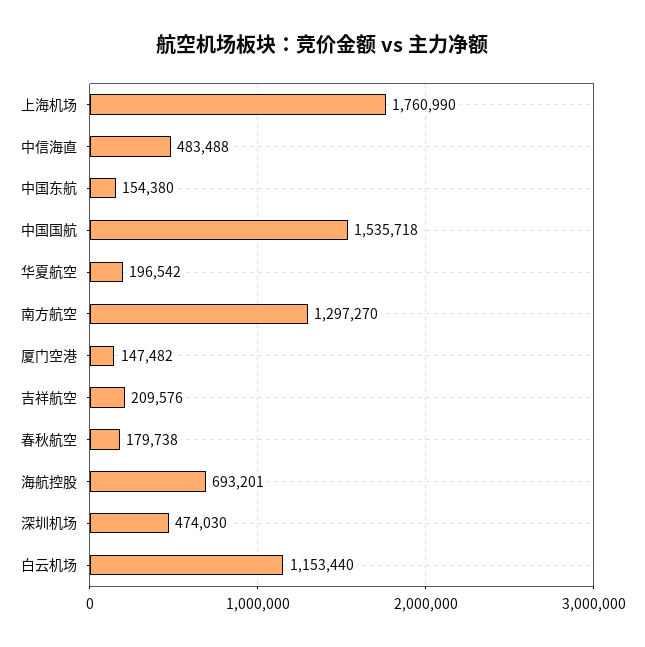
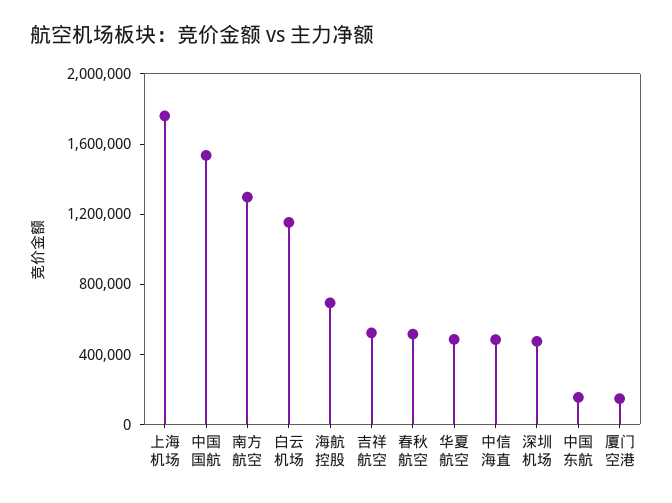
  {
    "上海机场": 1760990,
    "中信海直": 483488,
    "中国东航": 154380,
    "中国国航": 1535718,
-   "华夏航空": 196542,
+   "华夏航空": 500000,
    "南方航空": 1297270,
    "厦门空港": 147482,
-   "吉祥航空": 209576,
+   "吉祥航空": 500000,
-   "春秋航空": 179738,
+   "春秋航空": 500000,
    "海航控股": 693201,
    "深圳机场": 474030,
    "白云机场": 1153440
  }

